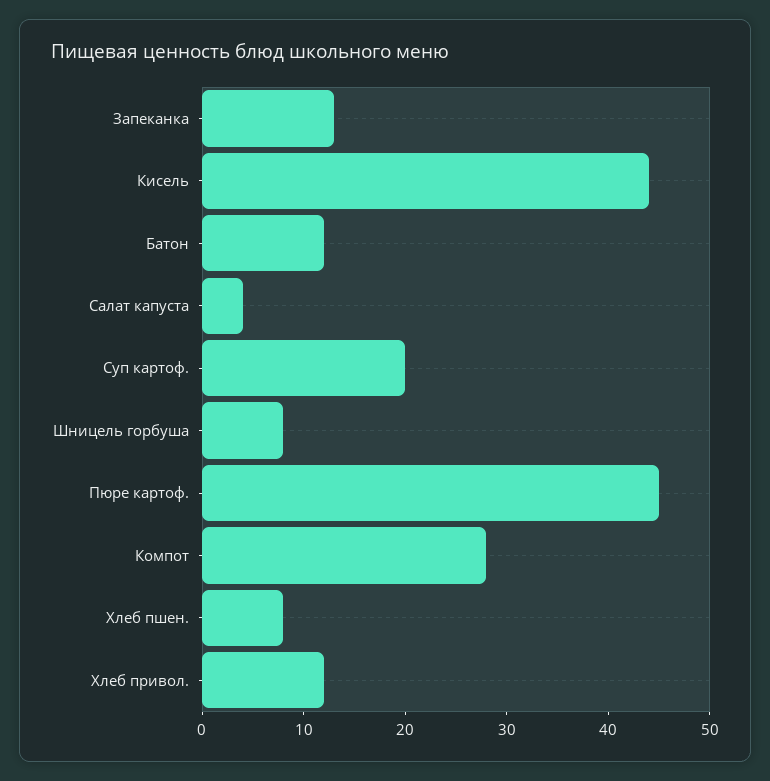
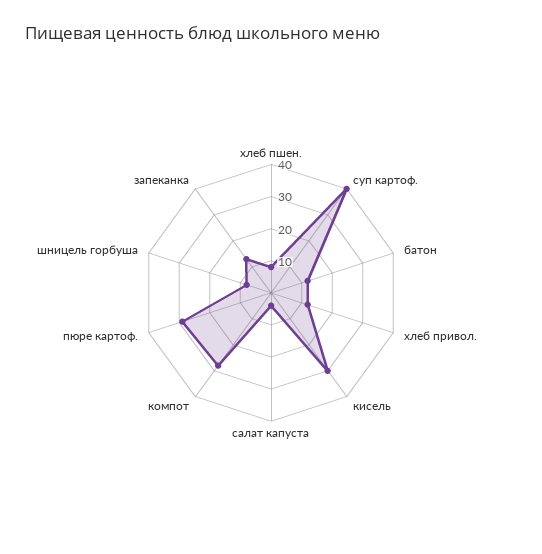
  {
    "Запеканка": 13,
-   "Кисель": 44,
+   "Кисель": 30,
    "Батон": 12,
    "Салат капуста": 4,
-   "Суп картоф.": 20,
+   "Суп картоф.": 40,
    "Шницель горбуша": 8,
-   "Пюре картоф.": 45,
+   "Пюре картоф.": 30,
    "Компот": 28,
    "Хлеб пшен.": 8,
    "Хлеб привол.": 12
  }

